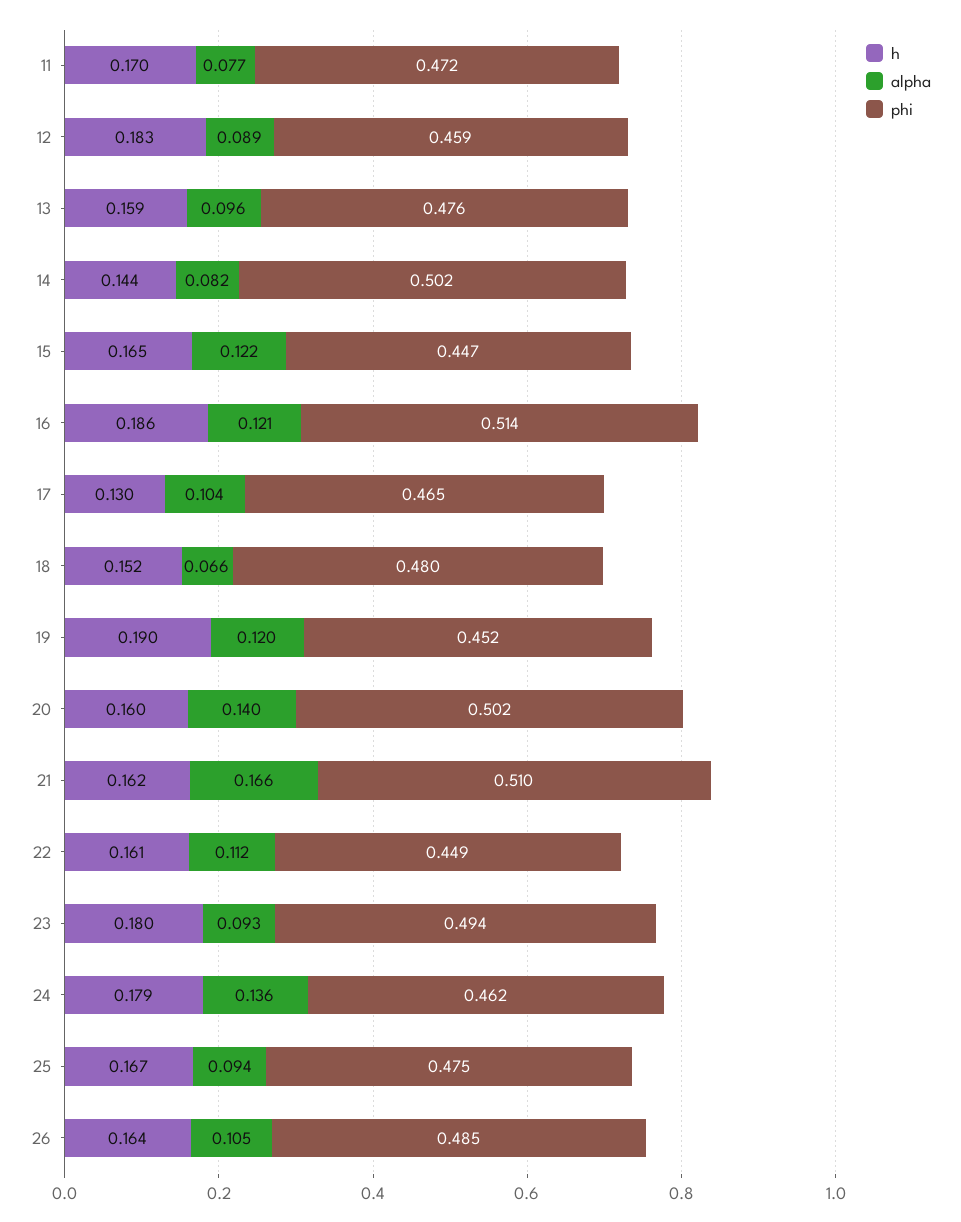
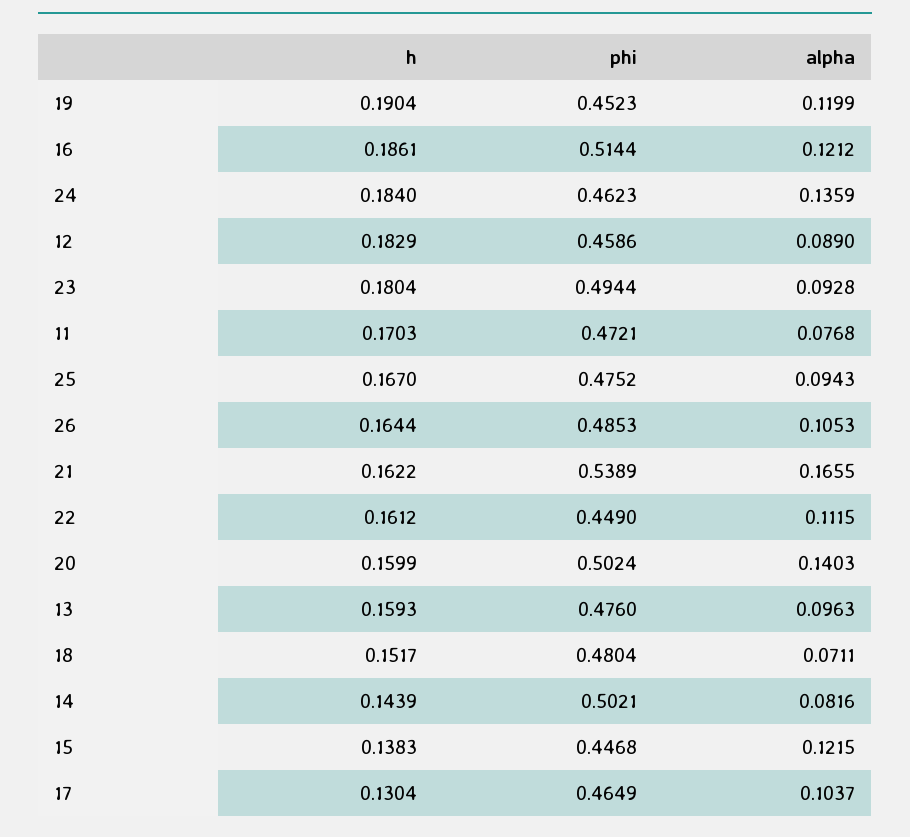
  {
    "h": {
      "11": 0.1703,
      "12": 0.1829,
      "13": 0.1593,
      "14": 0.1439,
-     "15": 0.165,
+     "15": 0.1383,
      "16": 0.1861,
      "17": 0.1304,
      "18": 0.1517,
      "19": 0.1904,
      "20": 0.1599,
      "21": 0.1622,
      "22": 0.1612,
      "23": 0.1804,
-     "24": 0.179,
+     "24": 0.184,
      "25": 0.167,
      "26": 0.1644
    },
    "alpha": {
      "11": 0.0768,
      "12": 0.089,
      "13": 0.0963,
      "14": 0.0816,
      "15": 0.1215,
      "16": 0.1212,
      "17": 0.1037,
-     "18": 0.066,
+     "18": 0.0711,
      "19": 0.1199,
      "20": 0.1403,
      "21": 0.1655,
      "22": 0.1115,
      "23": 0.0928,
      "24": 0.1359,
      "25": 0.0943,
      "26": 0.1053
    },
    "phi": {
      "11": 0.4721,
      "12": 0.4586,
      "13": 0.476,
      "14": 0.5021,
      "15": 0.4468,
      "16": 0.5144,
      "17": 0.4649,
      "18": 0.4804,
      "19": 0.4523,
      "20": 0.5024,
-     "21": 0.51,
+     "21": 0.5389,
      "22": 0.449,
      "23": 0.4944,
      "24": 0.4623,
      "25": 0.4752,
      "26": 0.4853
    }
  }

